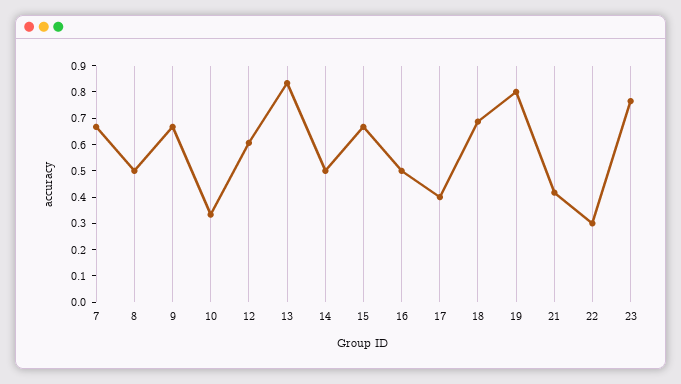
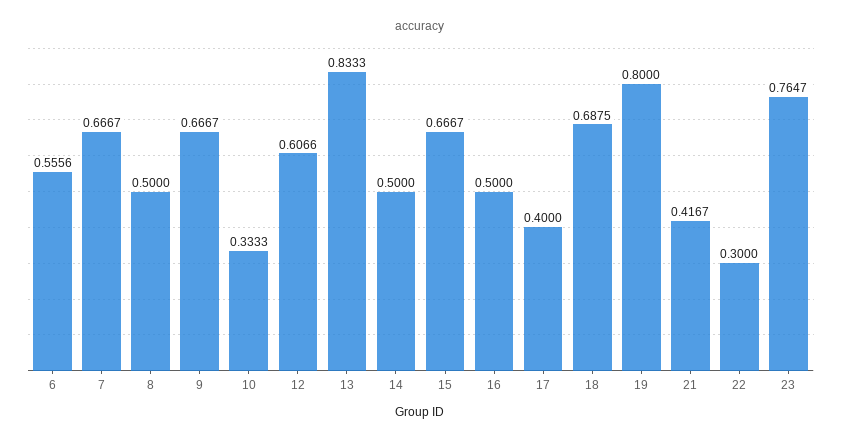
  {
    "7": 0.6667,
    "8": 0.5,
    "9": 0.6667,
    "10": 0.3333,
    "12": 0.6066,
    "13": 0.8333,
    "14": 0.5,
    "15": 0.6667,
    "16": 0.5,
    "17": 0.4,
    "18": 0.6875,
    "19": 0.8,
    "21": 0.4167,
    "22": 0.3,
-   "23": 0.7647
+   "23": 0.7647,
+   "6": 0.5556
  }

